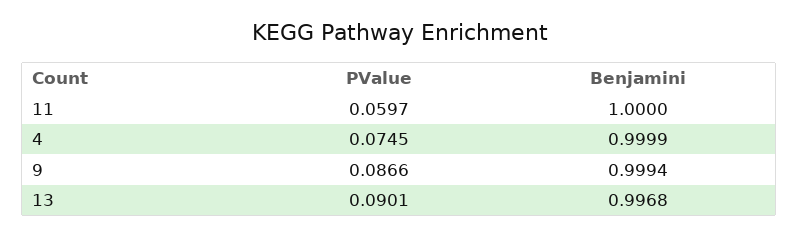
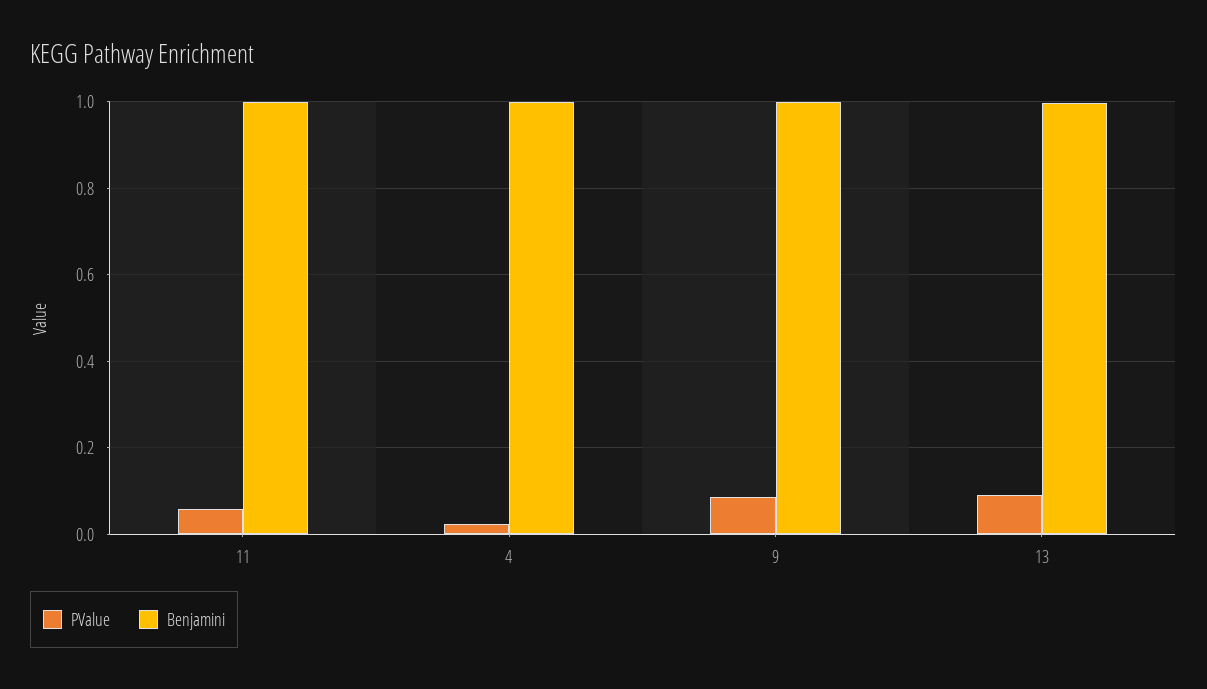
  {
    "PValue": {
      "11": 0.0597,
-     "4": 0.0745,
+     "4": 0.02,
      "9": 0.0866,
      "13": 0.0901
    },
    "Benjamini": {
      "11": 1,
      "4": 0.9999,
      "9": 0.9994,
      "13": 0.9968
    }
  }

